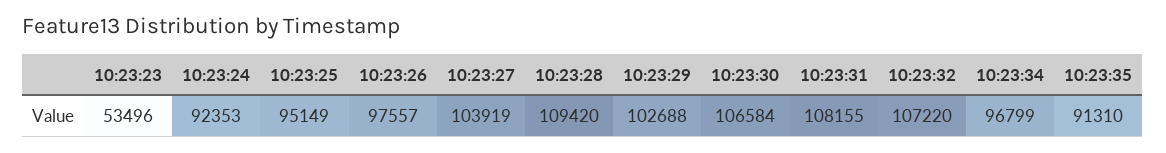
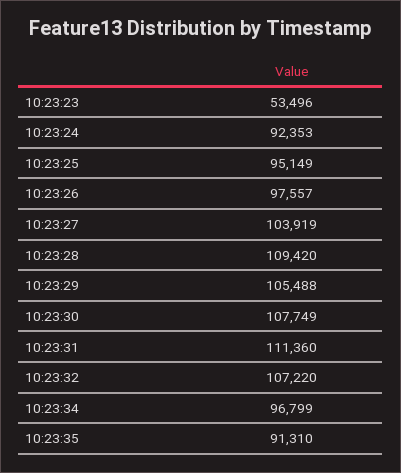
  {
    "10:23:23": 53496,
    "10:23:24": 92353,
    "10:23:25": 95149,
    "10:23:26": 97557,
    "10:23:27": 103919,
    "10:23:28": 109420,
-   "10:23:29": 102688,
+   "10:23:29": 105488,
-   "10:23:30": 106584,
+   "10:23:30": 107749,
-   "10:23:31": 108155,
+   "10:23:31": 111360,
    "10:23:32": 107220,
    "10:23:34": 96799,
    "10:23:35": 91310
  }

